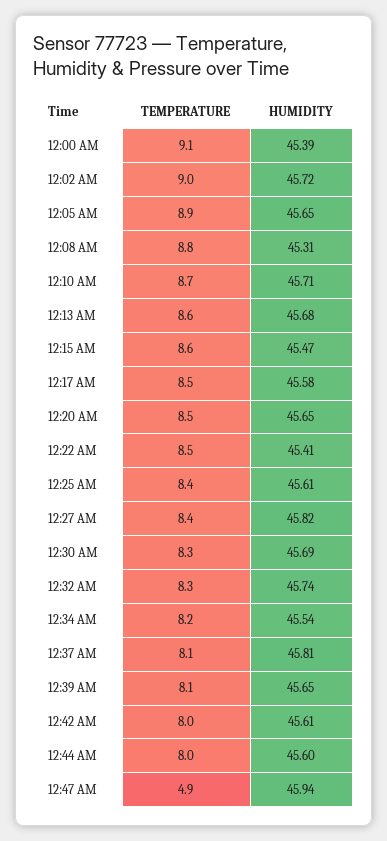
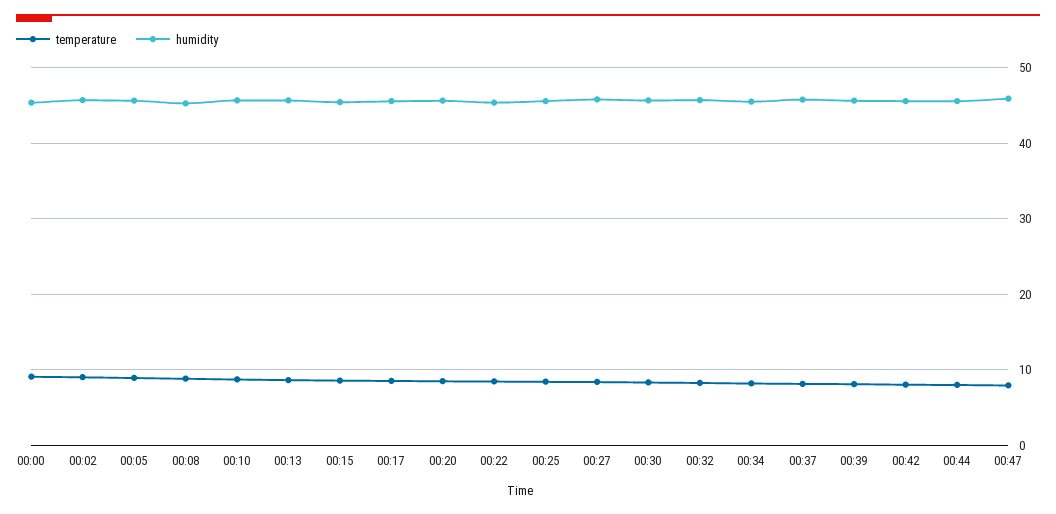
  {
    "TEMPERATURE": {
      "12:00 AM": 9.1,
      "12:02 AM": 9,
      "12:05 AM": 8.9,
      "12:08 AM": 8.8,
      "12:10 AM": 8.7,
      "12:13 AM": 8.6,
      "12:15 AM": 8.6,
      "12:17 AM": 8.5,
      "12:20 AM": 8.5,
      "12:22 AM": 8.5,
      "12:25 AM": 8.4,
      "12:27 AM": 8.4,
      "12:30 AM": 8.3,
      "12:32 AM": 8.3,
      "12:34 AM": 8.2,
      "12:37 AM": 8.1,
      "12:39 AM": 8.1,
      "12:42 AM": 8,
      "12:44 AM": 8,
-     "12:47 AM": 4.9
+     "12:47 AM": 8
    },
    "HUMIDITY": {
      "12:00 AM": 45.39,
      "12:02 AM": 45.72,
      "12:05 AM": 45.65,
      "12:08 AM": 45.31,
      "12:10 AM": 45.71,
      "12:13 AM": 45.68,
      "12:15 AM": 45.47,
      "12:17 AM": 45.58,
      "12:20 AM": 45.65,
      "12:22 AM": 45.41,
      "12:25 AM": 45.61,
      "12:27 AM": 45.82,
      "12:30 AM": 45.69,
      "12:32 AM": 45.74,
      "12:34 AM": 45.54,
      "12:37 AM": 45.81,
      "12:39 AM": 45.65,
      "12:42 AM": 45.61,
      "12:44 AM": 45.6,
      "12:47 AM": 45.94
    }
  }

